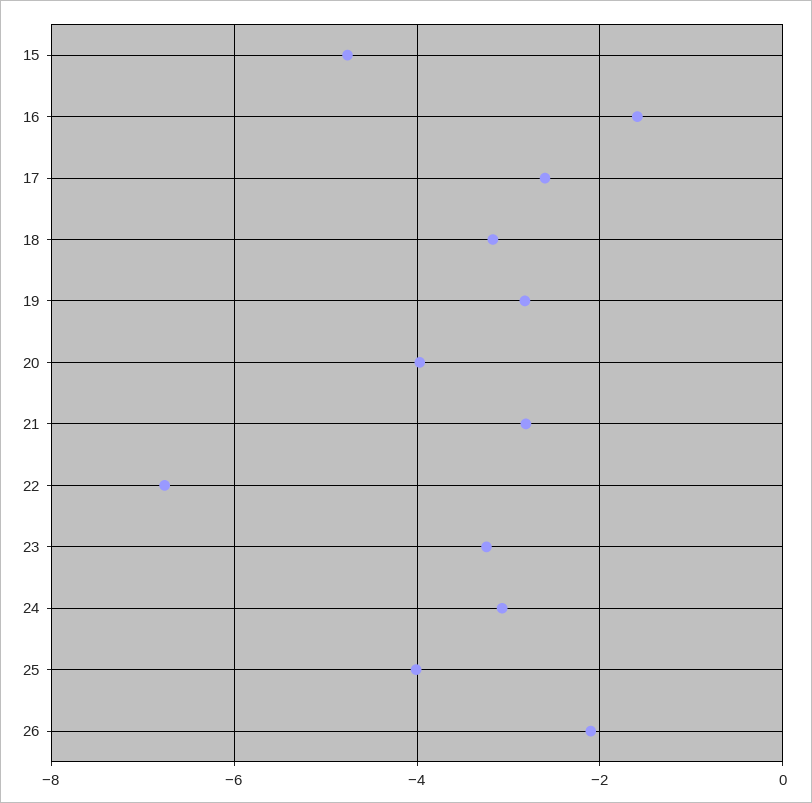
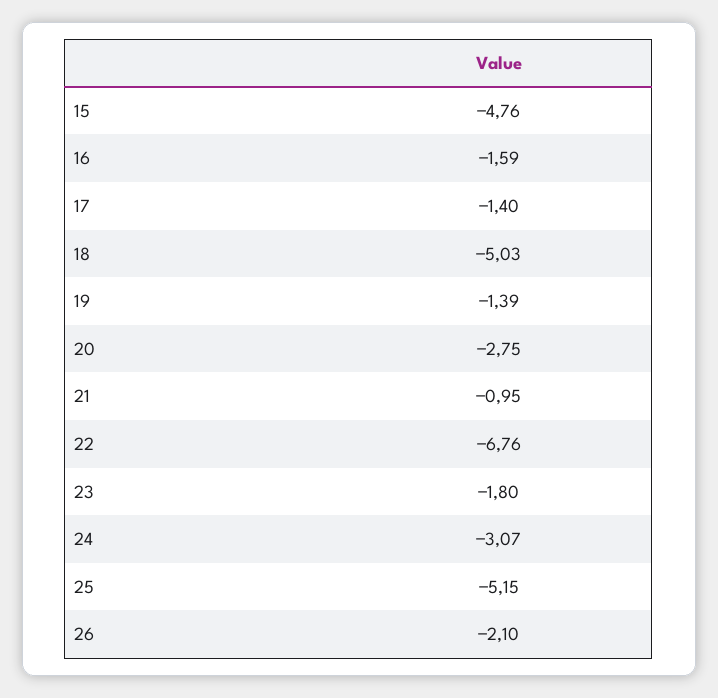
  {
    "15": -4.76,
    "16": -1.59,
-   "17": -2.6,
+   "17": -1.4,
-   "18": -3.2,
+   "18": -5.03,
-   "19": -2.8,
+   "19": -1.39,
-   "20": -4,
+   "20": -2.75,
-   "21": -2.8,
+   "21": -0.95,
    "22": -6.76,
-   "23": -3.2,
+   "23": -1.8,
    "24": -3.07,
-   "25": -4,
+   "25": -5.15,
    "26": -2.1
  }

